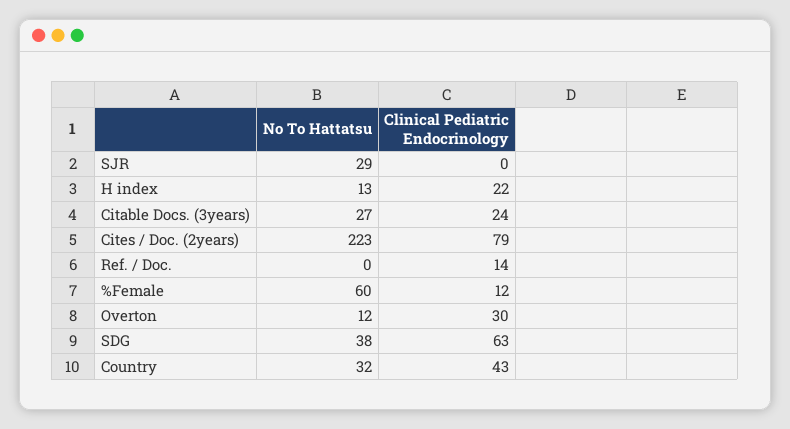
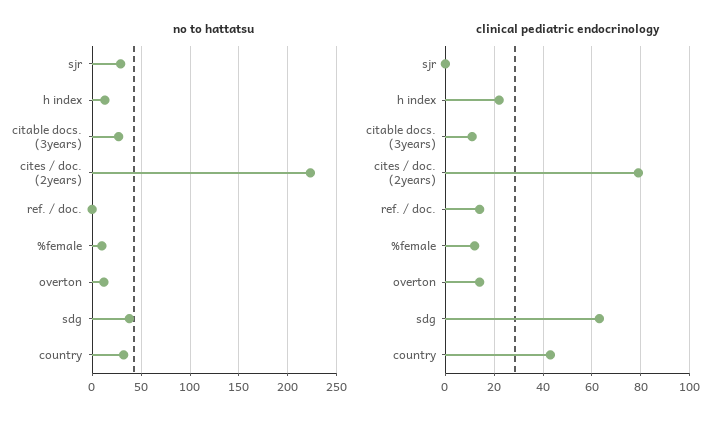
  {
    "No To Hattatsu": {
      "SJR": 29,
      "H index": 13,
      "Citable Docs. (3years)": 27,
      "Cites / Doc. (2years)": 223,
      "Ref. / Doc.": 0,
-     "%Female": 60,
+     "%Female": 10,
      "Overton": 12,
      "SDG": 38,
      "Country": 32
    },
    "Clinical Pediatric Endocrinology": {
      "SJR": 0,
      "H index": 22,
-     "Citable Docs. (3years)": 24,
+     "Citable Docs. (3years)": 10,
      "Cites / Doc. (2years)": 79,
      "Ref. / Doc.": 14,
      "%Female": 12,
-     "Overton": 30,
+     "Overton": 15,
      "SDG": 63,
      "Country": 43
    }
  }

